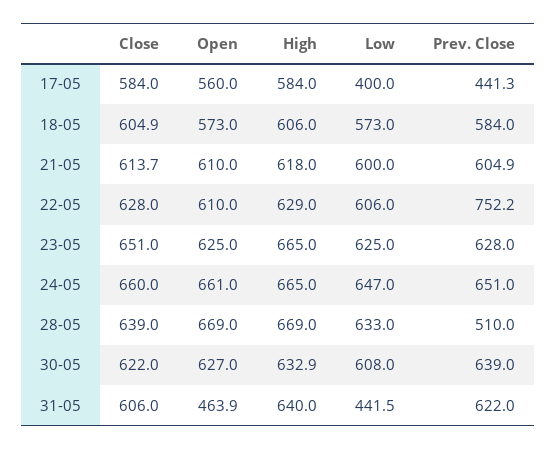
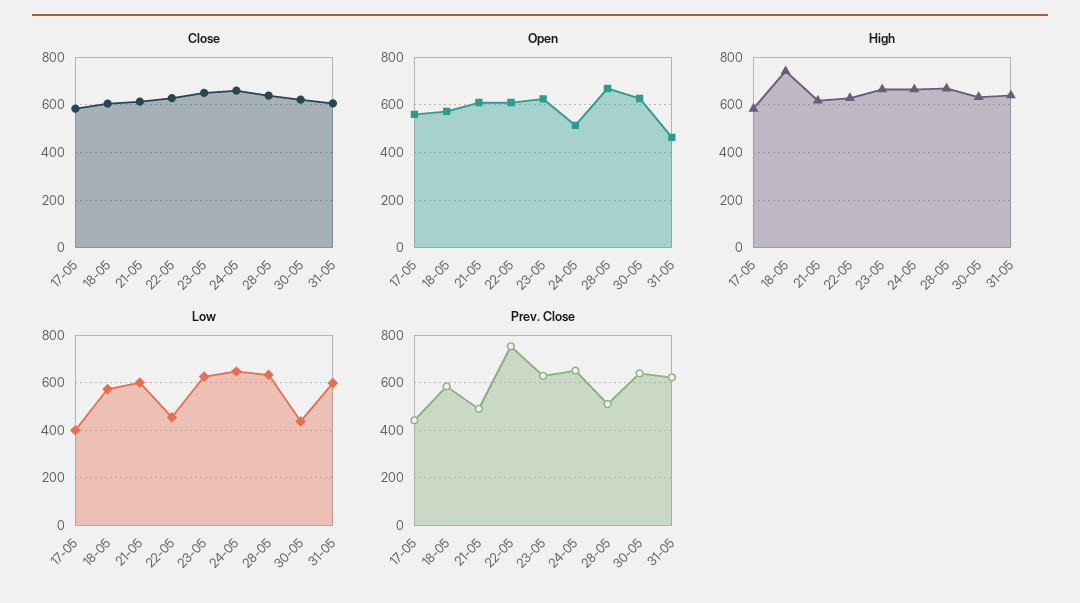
  {
    "Close": {
      "17-05": 584,
      "18-05": 604.9,
      "21-05": 613.7,
      "22-05": 628,
      "23-05": 651,
      "24-05": 660,
      "28-05": 639,
      "30-05": 622,
      "31-05": 606
    },
    "Open": {
      "17-05": 560,
      "18-05": 573,
      "21-05": 610,
      "22-05": 610,
      "23-05": 625,
-     "24-05": 661,
+     "24-05": 500,
      "28-05": 669,
      "30-05": 627,
      "31-05": 463.9
    },
    "High": {
      "17-05": 584,
-     "18-05": 606,
+     "18-05": 750,
      "21-05": 618,
      "22-05": 629,
      "23-05": 665,
      "24-05": 665,
      "28-05": 669,
      "30-05": 632.9,
      "31-05": 640
    },
    "Low": {
      "17-05": 400,
      "18-05": 573,
      "21-05": 600,
-     "22-05": 606,
+     "22-05": 450,
      "23-05": 625,
      "24-05": 647,
      "28-05": 633,
-     "30-05": 608,
+     "30-05": 450,
-     "31-05": 441.5
+     "31-05": 600
    },
    "Prev. Close": {
      "17-05": 441.3,
      "18-05": 584,
-     "21-05": 604.9,
+     "21-05": 500,
      "22-05": 752.2,
      "23-05": 628,
      "24-05": 651,
      "28-05": 510,
      "30-05": 639,
      "31-05": 622
    }
  }

